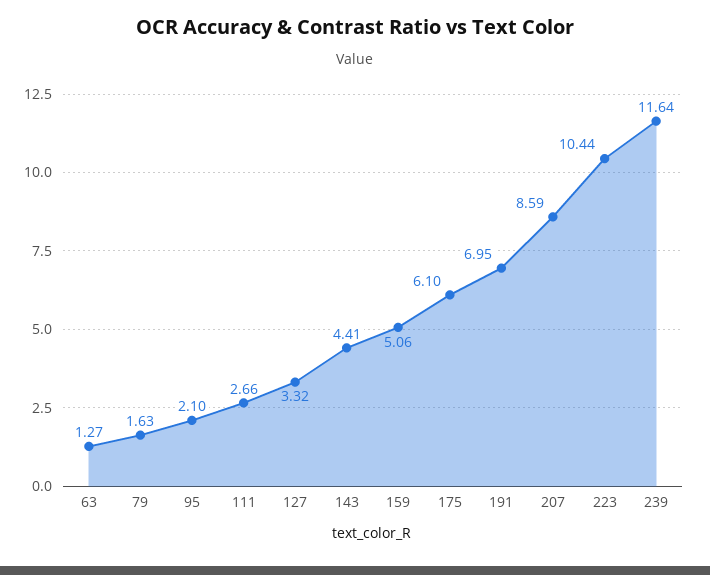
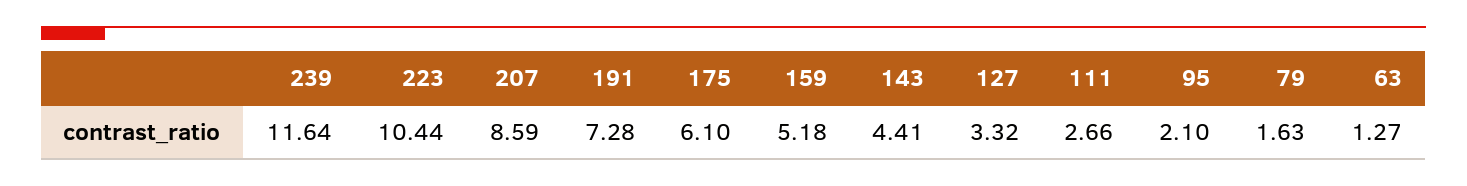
  {
    "63": 1.27,
    "79": 1.63,
    "95": 2.1,
    "111": 2.66,
    "127": 3.32,
    "143": 4.41,
-   "159": 5.06,
+   "159": 5.18,
    "175": 6.1,
-   "191": 6.95,
+   "191": 7.28,
    "207": 8.59,
    "223": 10.44,
    "239": 11.64
  }

